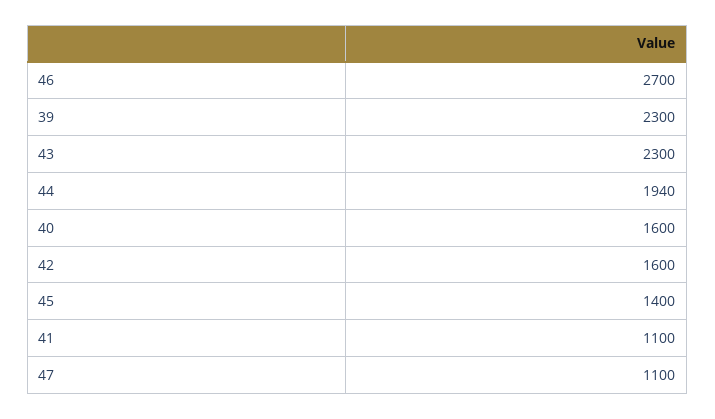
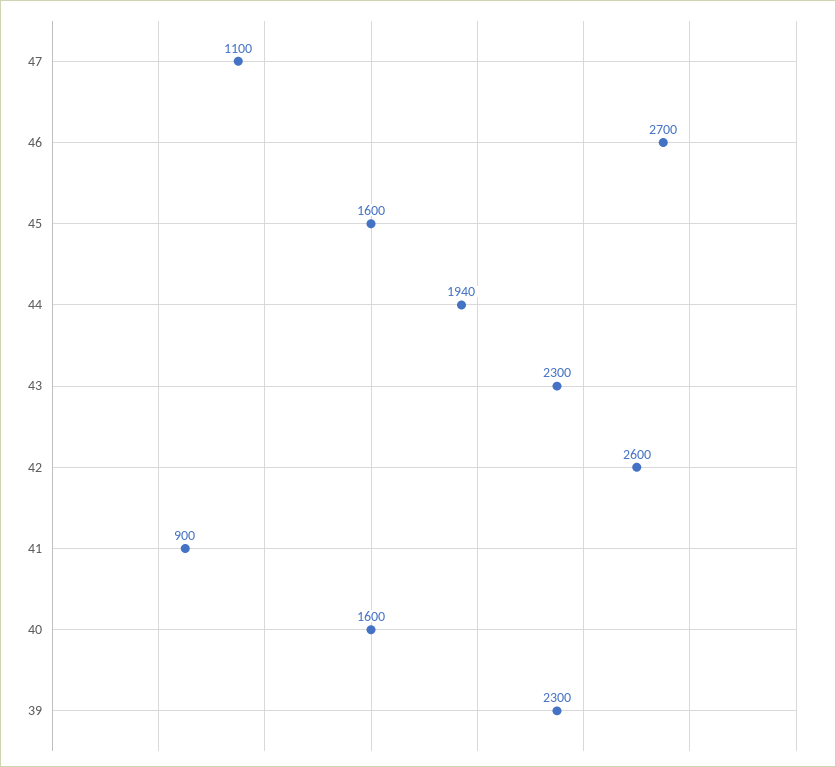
  {
    "46": 2700,
    "39": 2300,
    "43": 2300,
    "44": 1940,
    "40": 1600,
-   "42": 1600,
+   "42": 2600,
-   "45": 1400,
+   "45": 1600,
-   "41": 1100,
+   "41": 900,
    "47": 1100
  }

